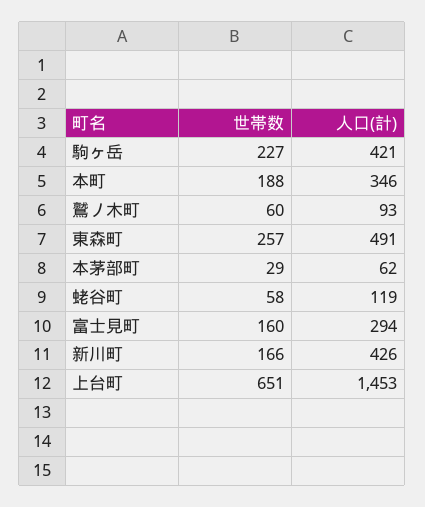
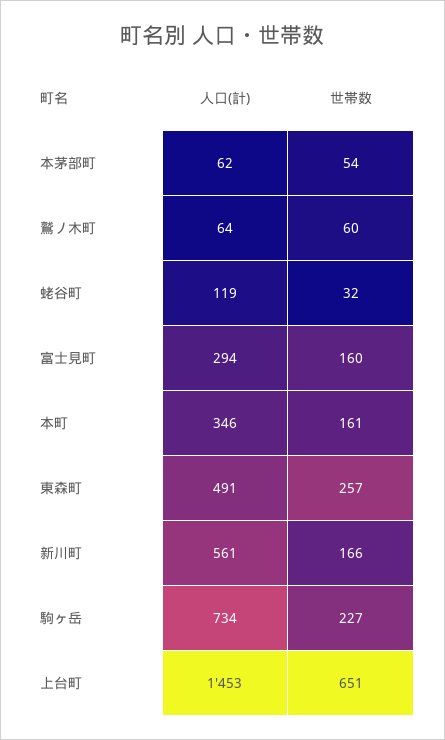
  {
    "世帯数": {
      "駒ヶ岳": 227,
-     "本町": 188,
+     "本町": 161,
      "鷲ノ木町": 60,
      "東森町": 257,
-     "本茅部町": 29,
+     "本茅部町": 54,
-     "蛯谷町": 58,
+     "蛯谷町": 32,
      "富士見町": 160,
      "新川町": 166,
      "上台町": 651
    },
    "人口(計)": {
-     "駒ヶ岳": 421,
+     "駒ヶ岳": 734,
      "本町": 346,
-     "鷲ノ木町": 93,
+     "鷲ノ木町": 64,
      "東森町": 491,
      "本茅部町": 62,
      "蛯谷町": 119,
      "富士見町": 294,
-     "新川町": 426,
+     "新川町": 561,
      "上台町": 1453
    }
  }

